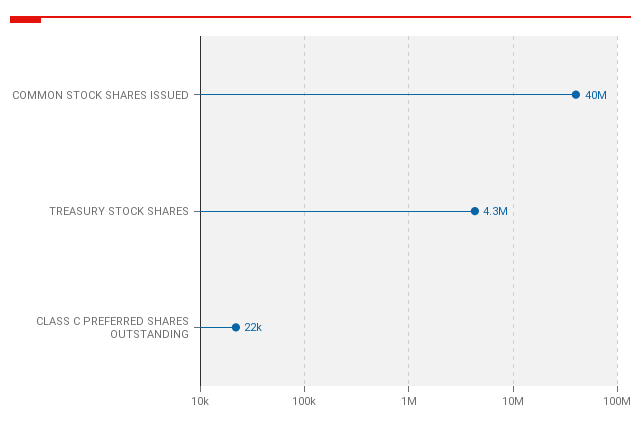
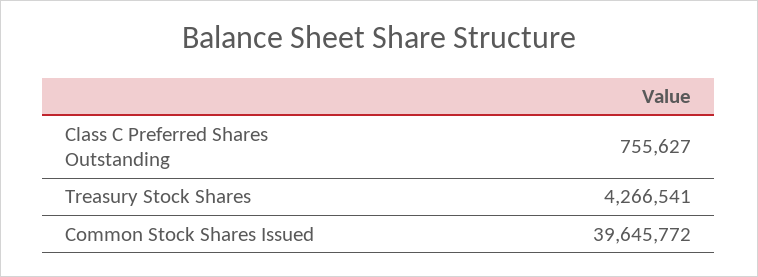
  {
    "COMMON STOCK SHARES ISSUED": 39645772,
    "TREASURY STOCK SHARES": 4266541,
-   "CLASS C PREFERRED SHARES OUTSTANDING": 22000
+   "CLASS C PREFERRED SHARES OUTSTANDING": 755627
  }

